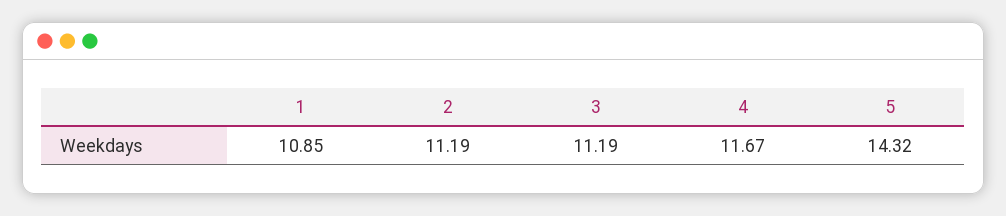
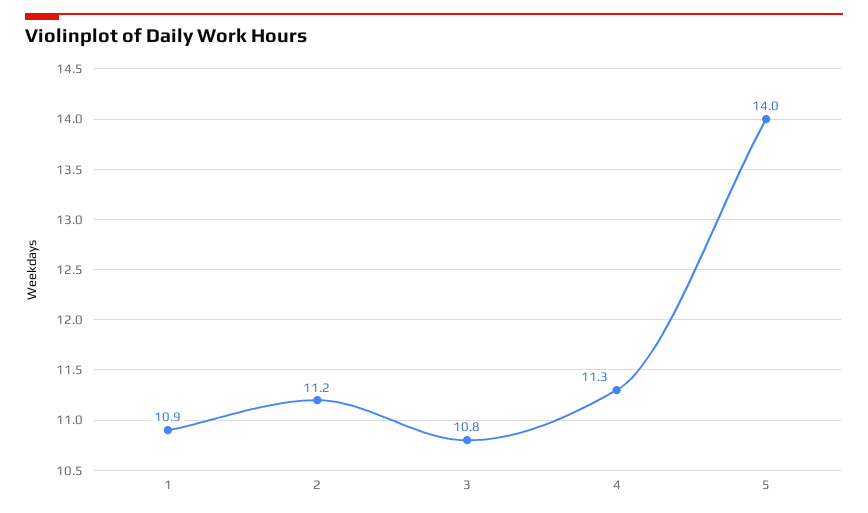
  {
    "1": 10.85,
    "2": 11.19,
-   "3": 11.19,
+   "3": 10.8,
-   "4": 11.67,
+   "4": 11.3,
-   "5": 14.32
+   "5": 14
  }

